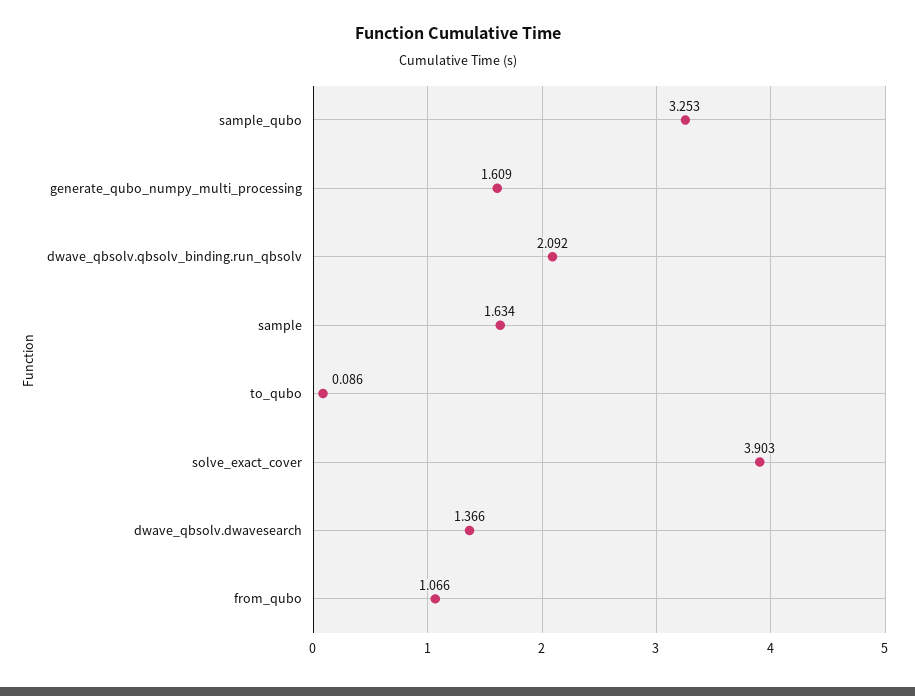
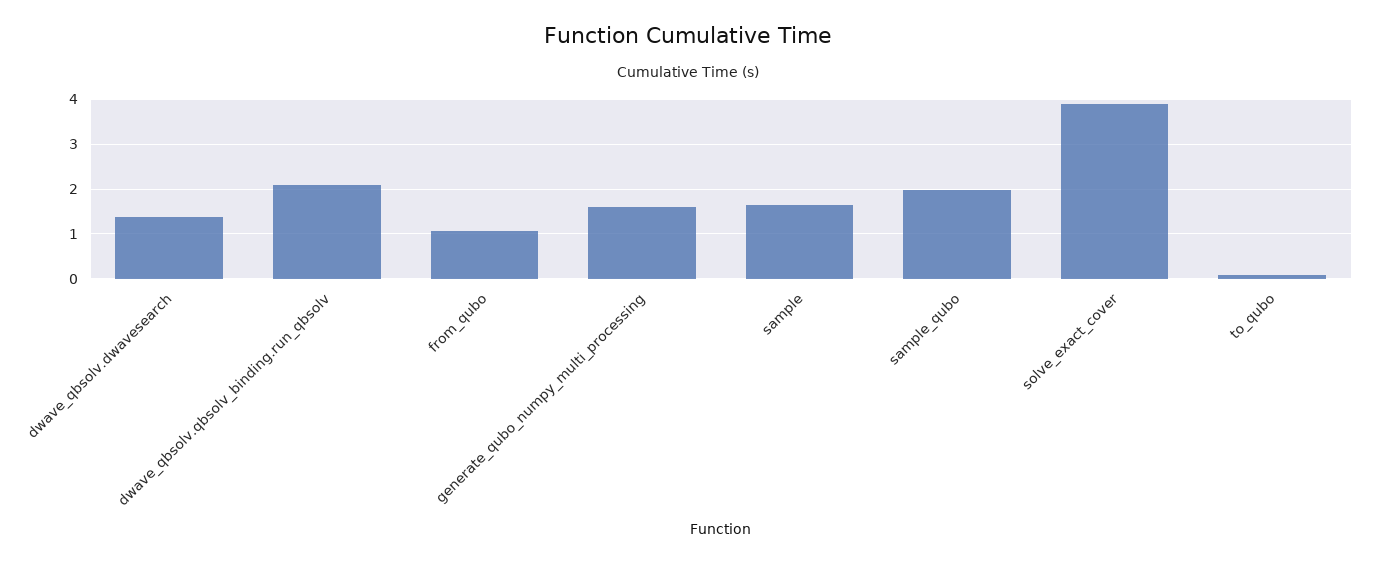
  {
-   "sample_qubo": 3.253,
+   "sample_qubo": 2,
    "generate_qubo_numpy_multi_processing": 1.609,
    "dwave_qbsolv.qbsolv_binding.run_qbsolv": 2.092,
    "sample": 1.634,
    "to_qubo": 0.086,
    "solve_exact_cover": 3.903,
    "dwave_qbsolv.dwavesearch": 1.366,
    "from_qubo": 1.066
  }

